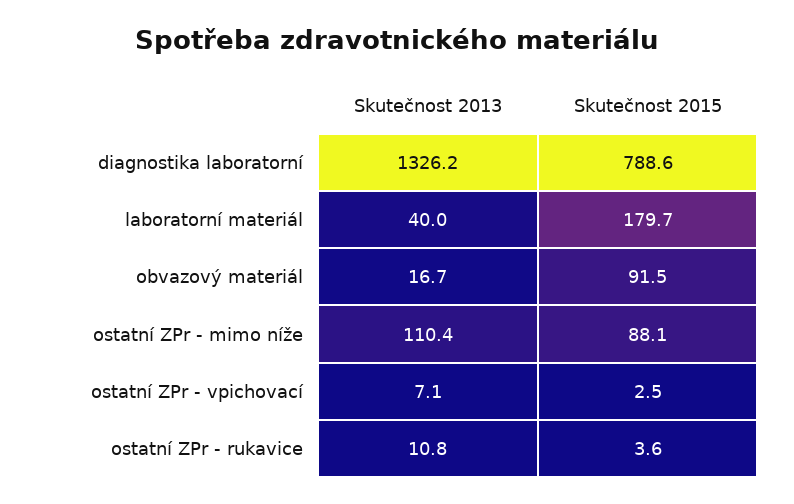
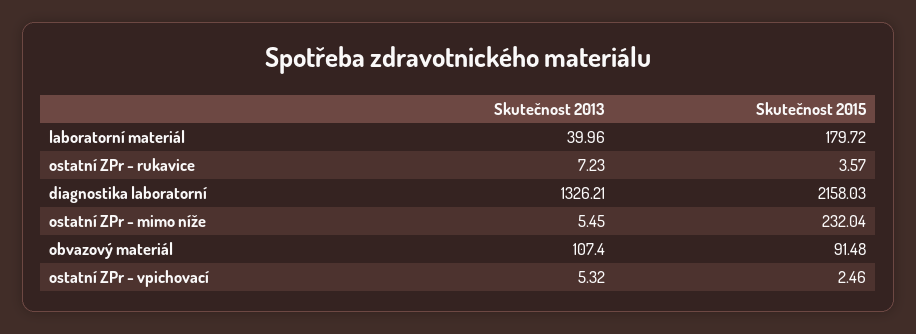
  {
    "Skutečnost 2013": {
      "diagnostika laboratorní": 1326.21,
      "laboratorní materiál": 39.96,
-     "obvazový materiál": 16.7,
+     "obvazový materiál": 107.4,
-     "ostatní ZPr - mimo níže": 110.4,
+     "ostatní ZPr - mimo níže": 5.45,
-     "ostatní ZPr - vpichovací": 7.1,
+     "ostatní ZPr - vpichovací": 5.32,
-     "ostatní ZPr - rukavice": 10.8
+     "ostatní ZPr - rukavice": 7.23
    },
    "Skutečnost 2015": {
-     "diagnostika laboratorní": 788.6,
+     "diagnostika laboratorní": 2158.03,
      "laboratorní materiál": 179.72,
      "obvazový materiál": 91.48,
-     "ostatní ZPr - mimo níže": 88.1,
+     "ostatní ZPr - mimo níže": 232.04,
      "ostatní ZPr - vpichovací": 2.46,
      "ostatní ZPr - rukavice": 3.57
    }
  }

